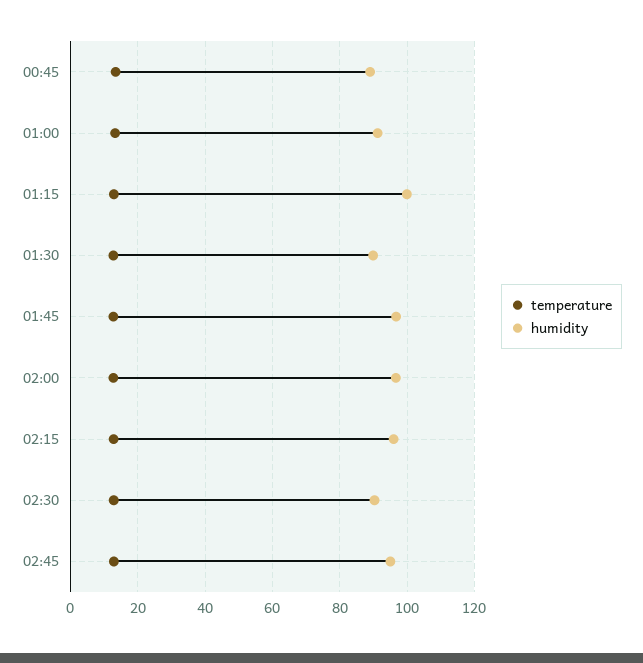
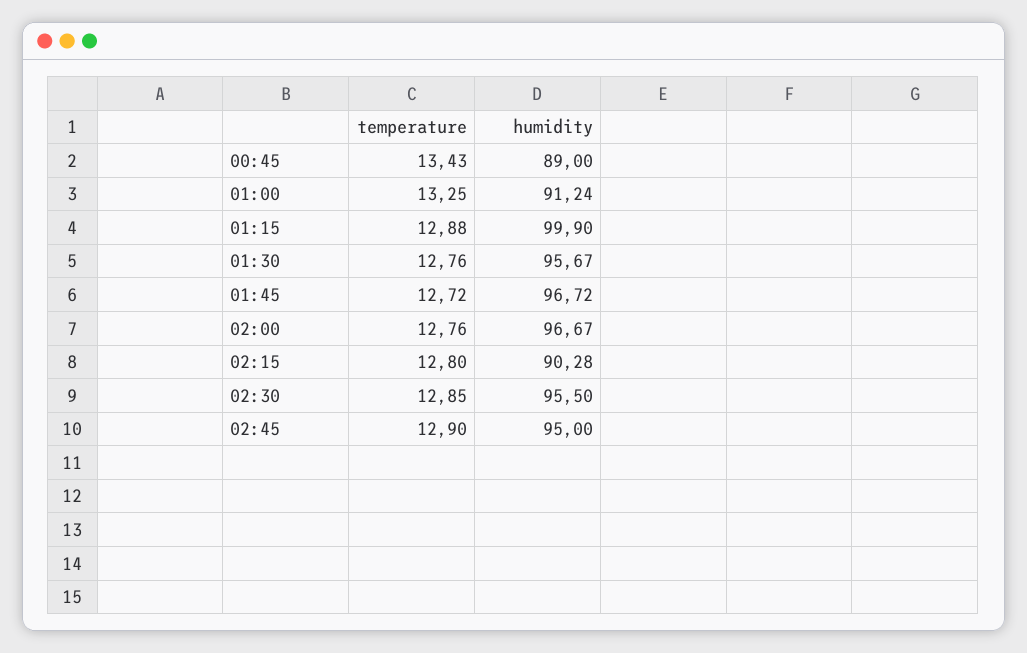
  {
    "temperature": {
      "00:45": 13.43,
      "01:00": 13.25,
      "01:15": 12.88,
      "01:30": 12.76,
      "01:45": 12.72,
      "02:00": 12.76,
      "02:15": 12.8,
      "02:30": 12.85,
      "02:45": 12.9
    },
    "humidity": {
      "00:45": 89,
      "01:00": 91.24,
      "01:15": 99.9,
-     "01:30": 90,
+     "01:30": 95.67,
      "01:45": 96.72,
      "02:00": 96.67,
-     "02:15": 96,
+     "02:15": 90.28,
-     "02:30": 90,
+     "02:30": 95.5,
      "02:45": 95
    }
  }

